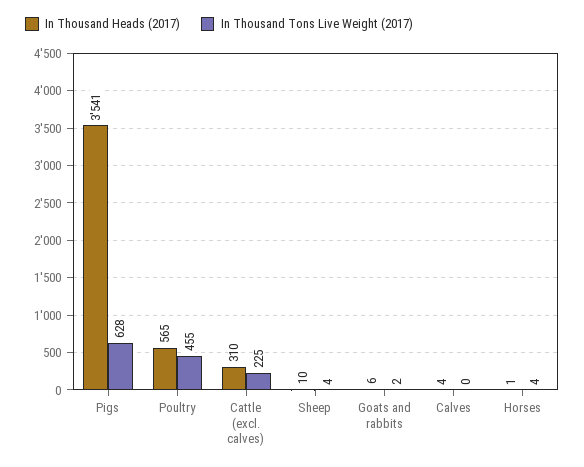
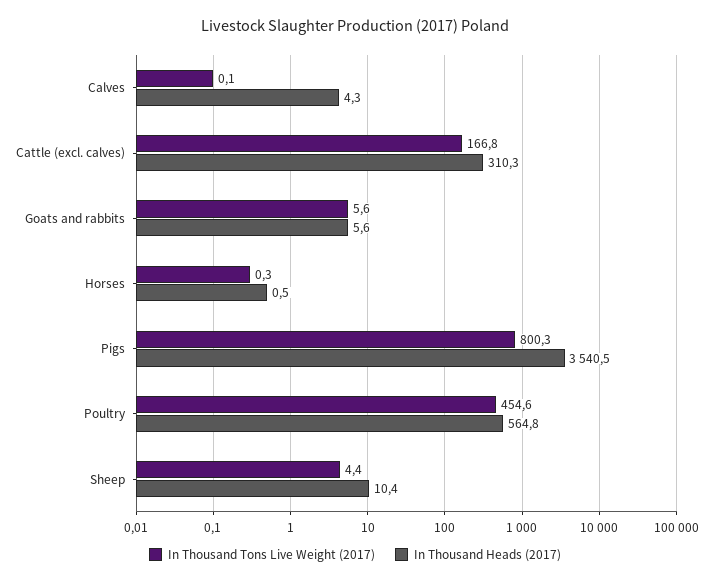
  {
    "In Thousand Heads (2017)": {
      "Pigs": 3540.5,
      "Poultry": 564.8,
      "Cattle (excl. calves)": 310.3,
      "Sheep": 10.4,
      "Goats and rabbits": 5.6,
      "Calves": 4.3,
      "Horses": 0.5
    },
    "In Thousand Tons Live Weight (2017)": {
-     "Pigs": 628,
+     "Pigs": 800.3,
      "Poultry": 454.6,
-     "Cattle (excl. calves)": 225,
+     "Cattle (excl. calves)": 166.8,
      "Sheep": 4.4,
-     "Goats and rabbits": 2,
+     "Goats and rabbits": 5.6,
      "Calves": 0.1,
-     "Horses": 4
+     "Horses": 0.3
    }
  }

